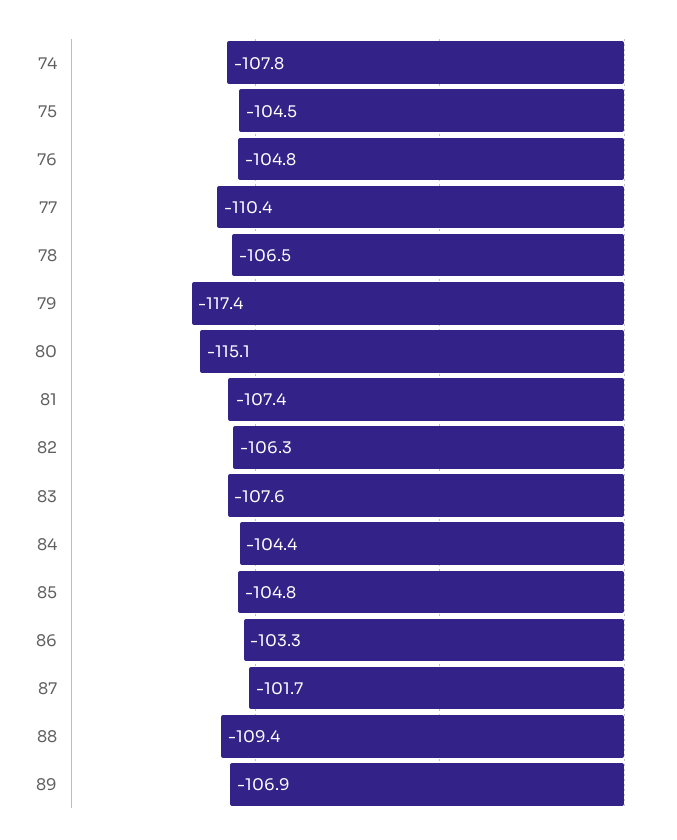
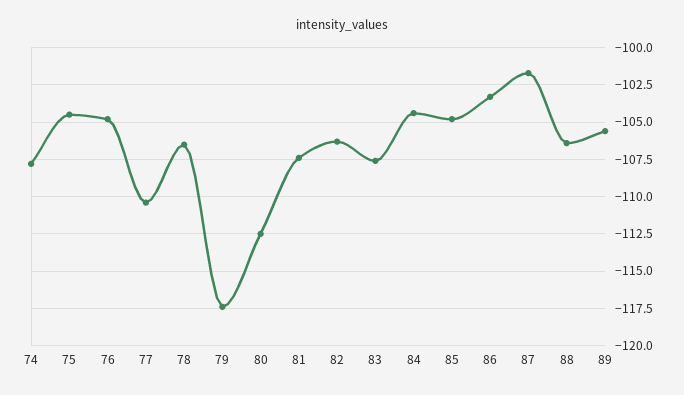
  {
    "74": -107.8,
    "75": -104.5,
    "76": -104.8,
    "77": -110.4,
    "78": -106.5,
    "79": -117.4,
-   "80": -115.1,
+   "80": -112.5,
    "81": -107.4,
    "82": -106.3,
    "83": -107.6,
    "84": -104.4,
    "85": -104.8,
    "86": -103.3,
    "87": -101.7,
-   "88": -109.4,
+   "88": -106.5,
-   "89": -106.9
+   "89": -105.5
  }

